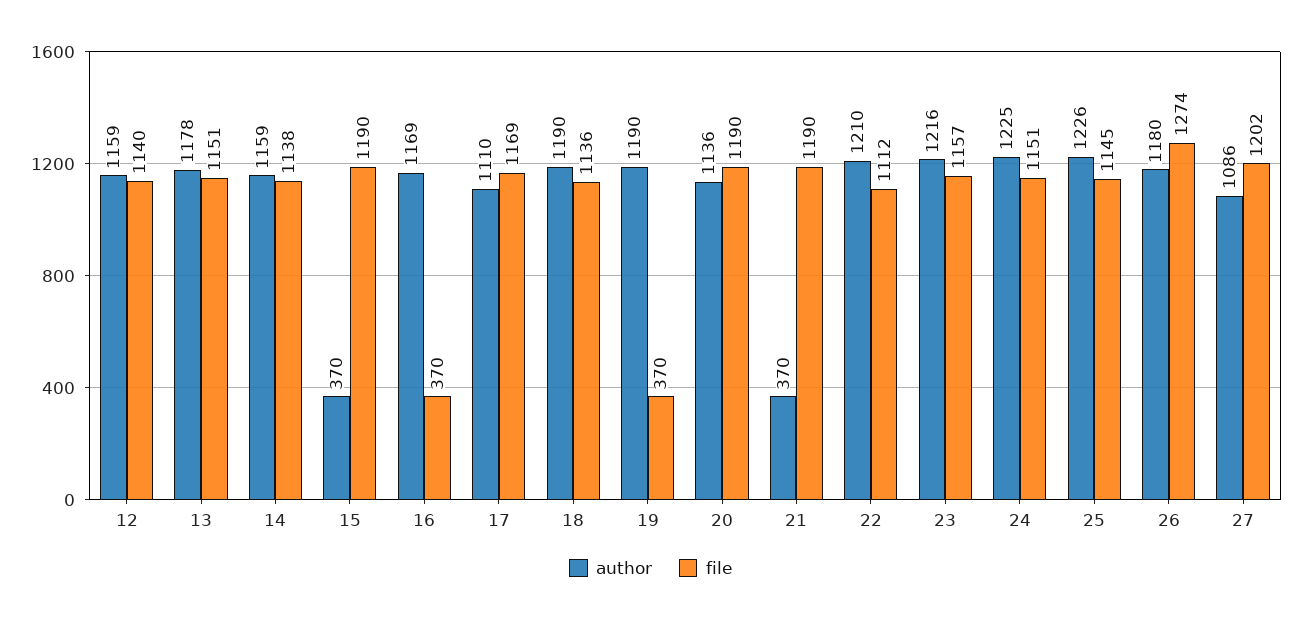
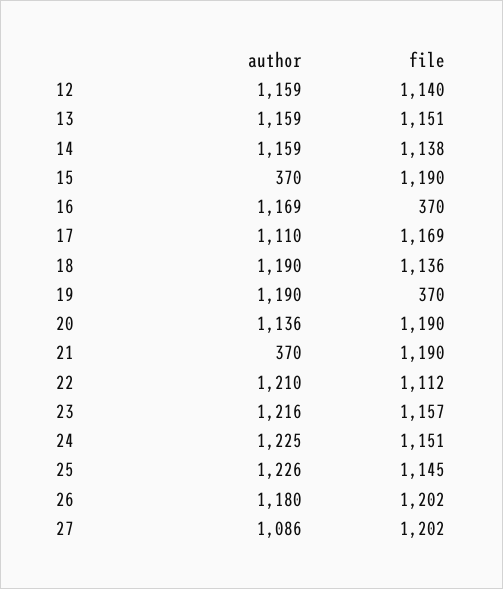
  {
    "author": {
      "12": 1159,
-     "13": 1178,
+     "13": 1159,
      "14": 1159,
      "15": 370,
      "16": 1169,
      "17": 1110,
      "18": 1190,
      "19": 1190,
      "20": 1136,
      "21": 370,
      "22": 1210,
      "23": 1216,
      "24": 1225,
      "25": 1226,
      "26": 1180,
      "27": 1086
    },
    "file": {
      "12": 1140,
      "13": 1151,
      "14": 1138,
      "15": 1190,
      "16": 370,
      "17": 1169,
      "18": 1136,
      "19": 370,
      "20": 1190,
      "21": 1190,
      "22": 1112,
      "23": 1157,
      "24": 1151,
      "25": 1145,
-     "26": 1274,
+     "26": 1202,
      "27": 1202
    }
  }

